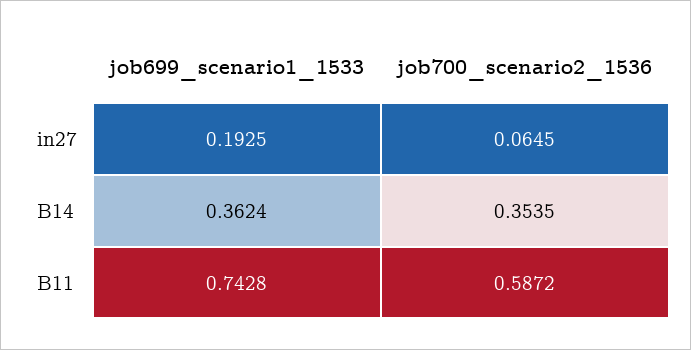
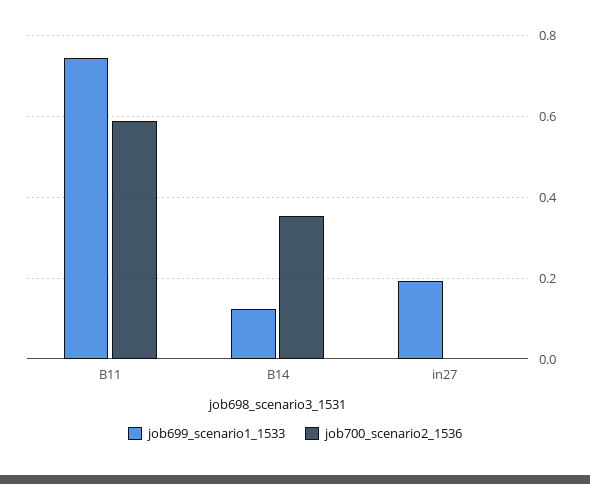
  {
    "job699_scenario1_1533": {
      "in27": 0.1925,
-     "B14": 0.3624,
+     "B14": 0.12,
      "B11": 0.7428
    },
    "job700_scenario2_1536": {
-     "in27": 0.0645,
+     "in27": 0,
      "B14": 0.3535,
      "B11": 0.5872
    }
  }

